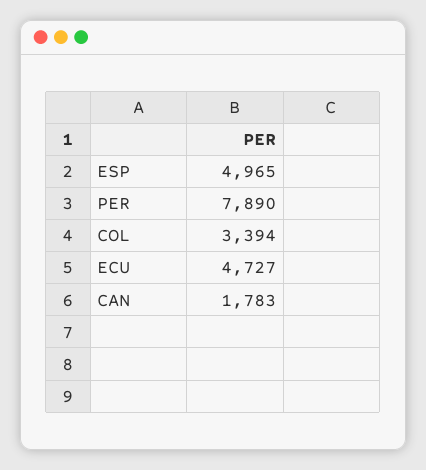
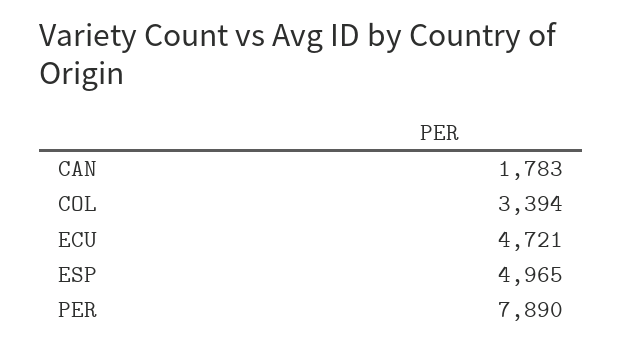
  {
    "ESP": 4965,
    "PER": 7890,
    "COL": 3394,
-   "ECU": 4727,
+   "ECU": 4721,
    "CAN": 1783
  }

